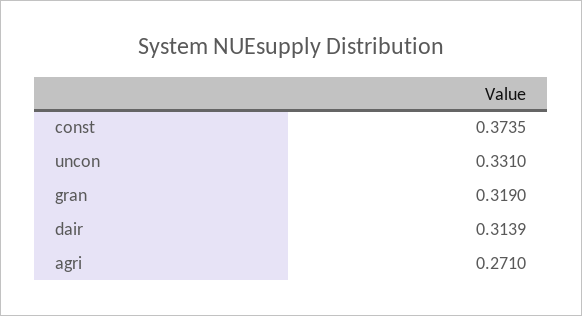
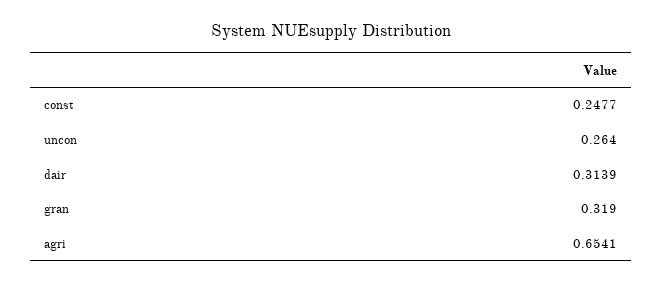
  {
-   "const": 0.3735,
+   "const": 0.2477,
-   "uncon": 0.331,
+   "uncon": 0.264,
    "gran": 0.319,
    "dair": 0.3139,
-   "agri": 0.271
+   "agri": 0.6541
  }

